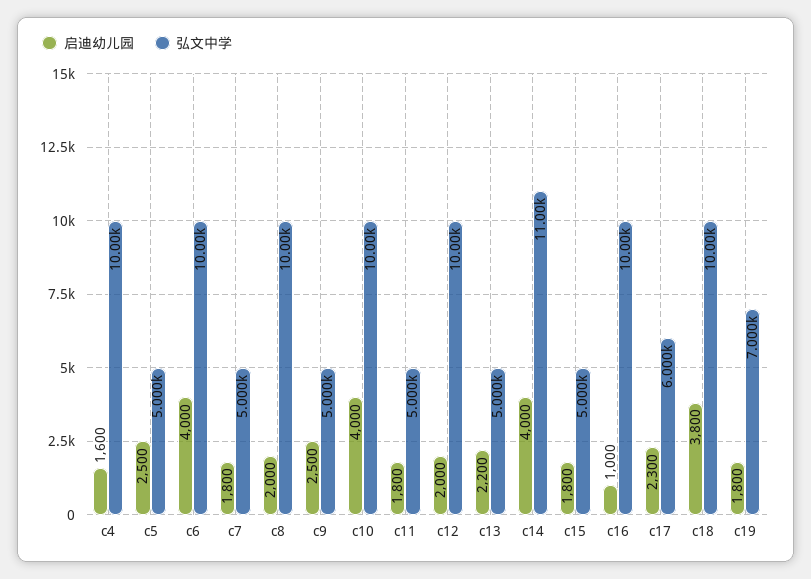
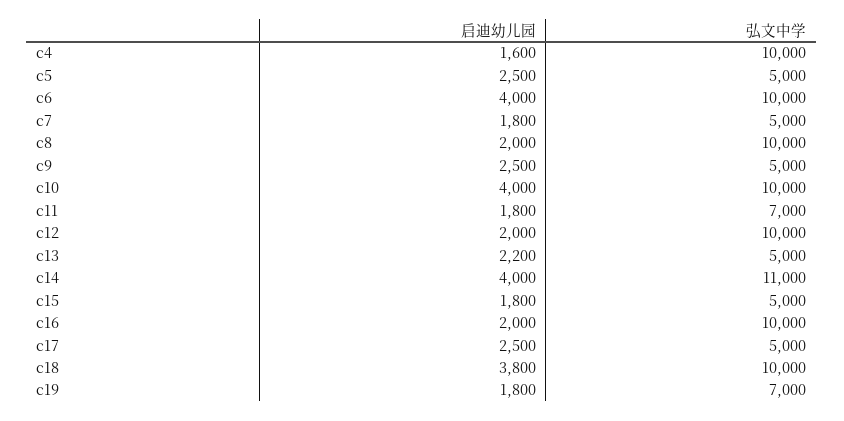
  {
    "启迪幼儿园": {
      "c4": 1600,
      "c5": 2500,
      "c6": 4000,
      "c7": 1800,
      "c8": 2000,
      "c9": 2500,
      "c10": 4000,
      "c11": 1800,
      "c12": 2000,
      "c13": 2200,
      "c14": 4000,
      "c15": 1800,
-     "c16": 1000,
+     "c16": 2000,
-     "c17": 2300,
+     "c17": 2500,
      "c18": 3800,
      "c19": 1800
    },
    "弘文中学": {
      "c4": 10000,
      "c5": 5000,
      "c6": 10000,
      "c7": 5000,
      "c8": 10000,
      "c9": 5000,
      "c10": 10000,
-     "c11": 5000,
+     "c11": 7000,
      "c12": 10000,
      "c13": 5000,
      "c14": 11000,
      "c15": 5000,
      "c16": 10000,
-     "c17": 6000,
+     "c17": 5000,
      "c18": 10000,
      "c19": 7000
    }
  }

